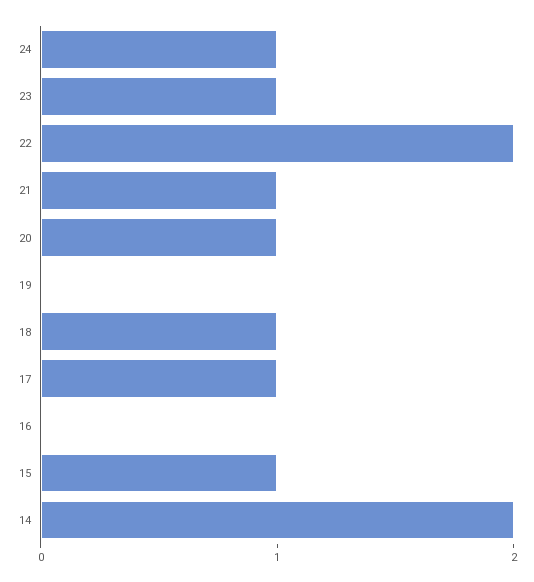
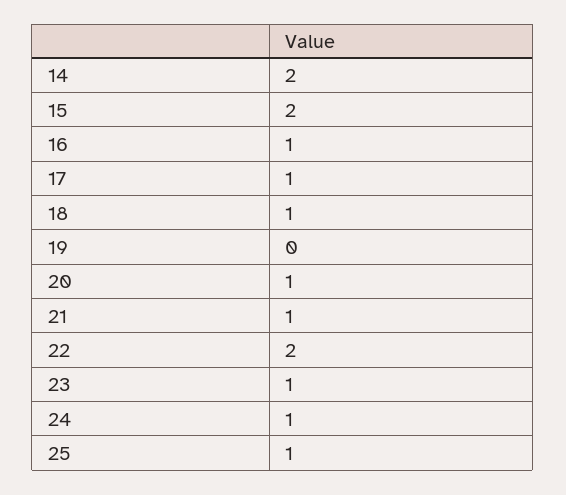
  {
    "24": 1,
    "23": 1,
    "22": 2,
    "21": 1,
    "20": 1,
    "19": 0,
    "18": 1,
    "17": 1,
-   "16": 0,
+   "16": 1,
-   "15": 1,
+   "15": 2,
-   "14": 2
+   "14": 2,
+   "25": 1
  }

